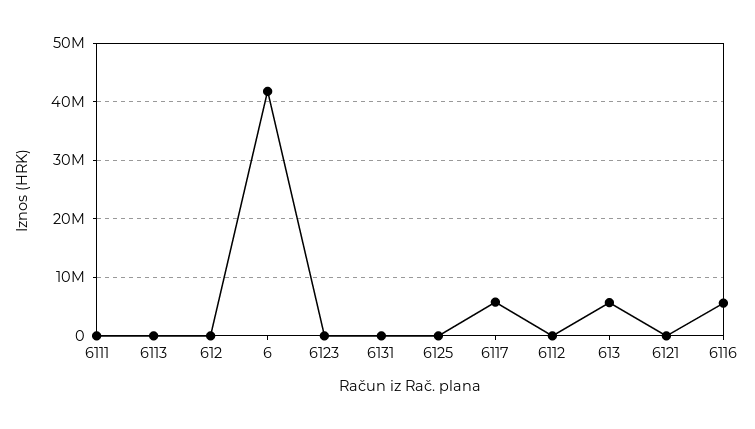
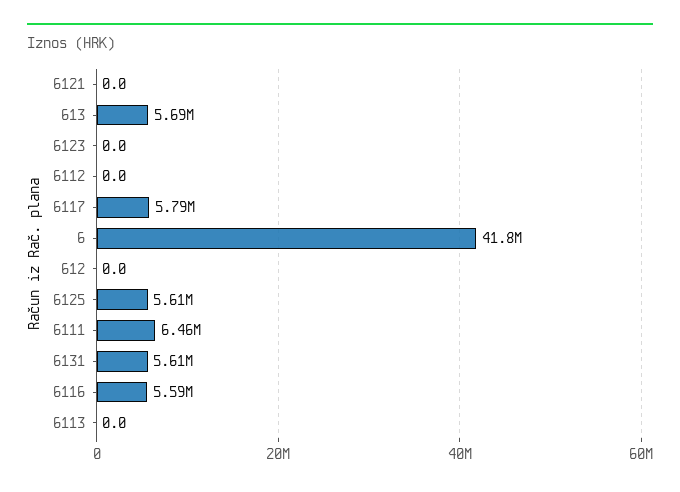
  {
-   "6111": 0,
+   "6111": 6460000,
    "6113": 0,
    "612": 0,
    "6": 41800000,
    "6123": 0,
-   "6131": 0,
+   "6131": 5610000,
-   "6125": 0,
+   "6125": 5610000,
    "6117": 5790000,
    "6112": 0,
    "613": 5690000,
    "6121": 0,
    "6116": 5590000
  }

